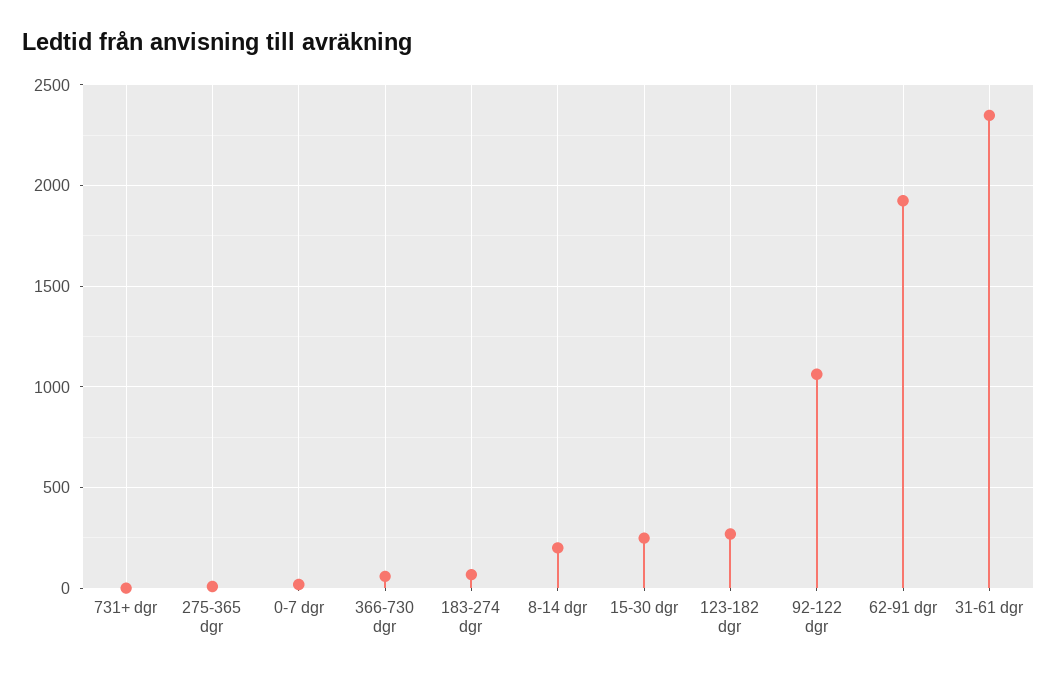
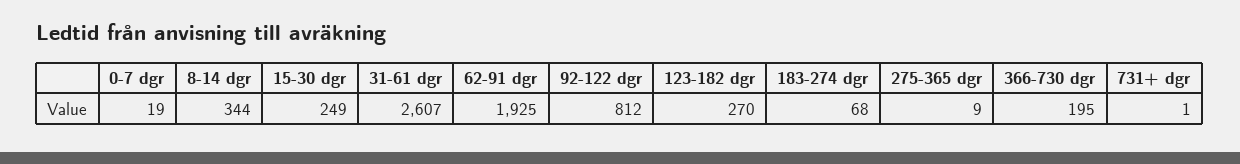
  {
    "731+ dgr": 1,
    "275-365 dgr": 9,
    "0-7 dgr": 19,
-   "366-730 dgr": 50,
+   "366-730 dgr": 195,
    "183-274 dgr": 68,
-   "8-14 dgr": 200,
+   "8-14 dgr": 344,
    "15-30 dgr": 249,
    "123-182 dgr": 270,
-   "92-122 dgr": 1050,
+   "92-122 dgr": 812,
    "62-91 dgr": 1925,
-   "31-61 dgr": 2350
+   "31-61 dgr": 2607
  }

